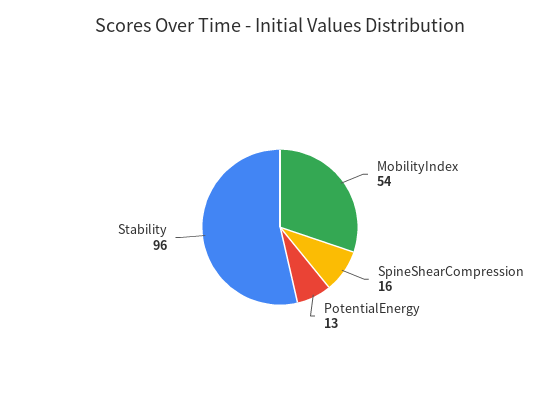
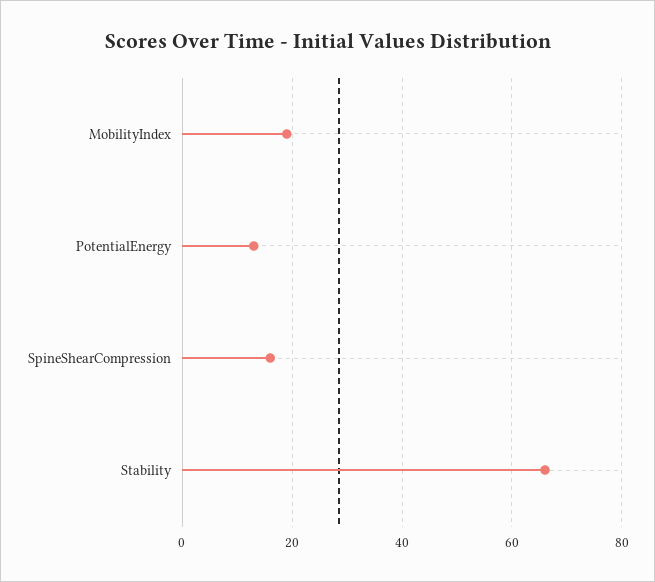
  {
-   "MobilityIndex": 54,
+   "MobilityIndex": 20,
    "SpineShearCompression": 16,
    "PotentialEnergy": 13,
-   "Stability": 96
+   "Stability": 65
  }

